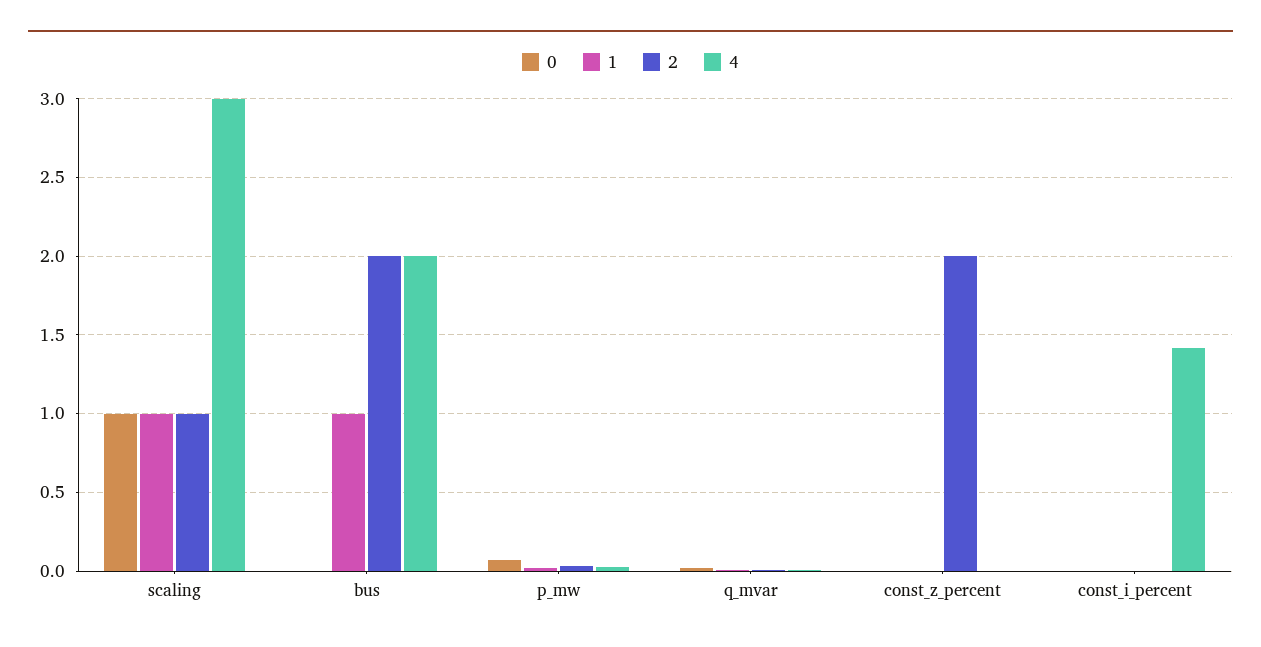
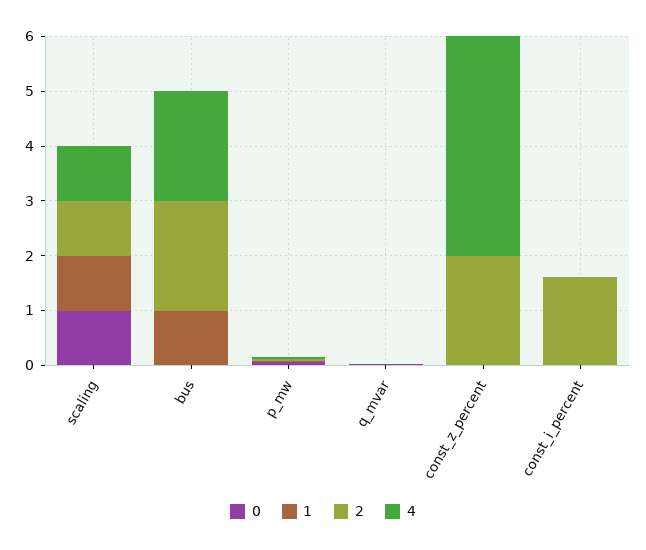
  {
    "0": {
      "scaling": 1,
      "bus": 0,
      "p_mw": 0.05,
      "q_mvar": 0,
      "const_z_percent": 0,
      "const_i_percent": 0
    },
    "1": {
      "scaling": 1,
      "bus": 1,
      "p_mw": 0,
      "q_mvar": 0,
      "const_z_percent": 0,
      "const_i_percent": 0
    },
    "2": {
      "scaling": 1,
      "bus": 2,
      "p_mw": 0.05,
      "q_mvar": 0,
      "const_z_percent": 2,
-     "const_i_percent": 0
+     "const_i_percent": 1.6
    },
    "4": {
-     "scaling": 3,
+     "scaling": 1,
      "bus": 2,
      "p_mw": 0.05,
      "q_mvar": 0,
-     "const_z_percent": 0,
+     "const_z_percent": 4,
-     "const_i_percent": 1.4
+     "const_i_percent": 0
    }
  }

